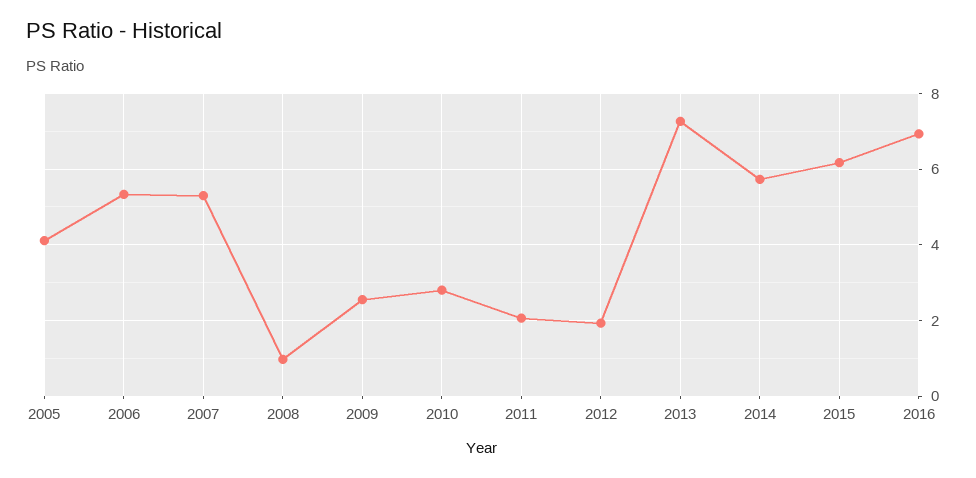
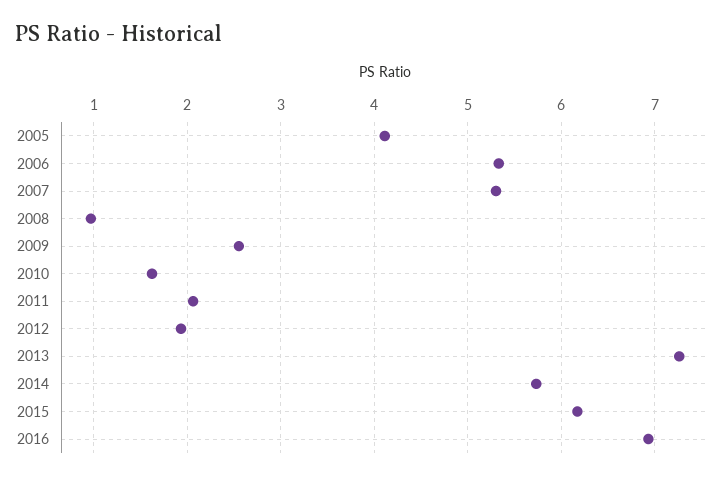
  {
    "2005": 4.1,
    "2006": 5.3,
    "2007": 5.3,
    "2008": 1,
    "2009": 2.6,
-   "2010": 2.8,
+   "2010": 1.6,
    "2011": 2.1,
    "2012": 1.9,
    "2013": 7.3,
    "2014": 5.7,
    "2015": 6.2,
    "2016": 6.9
  }

